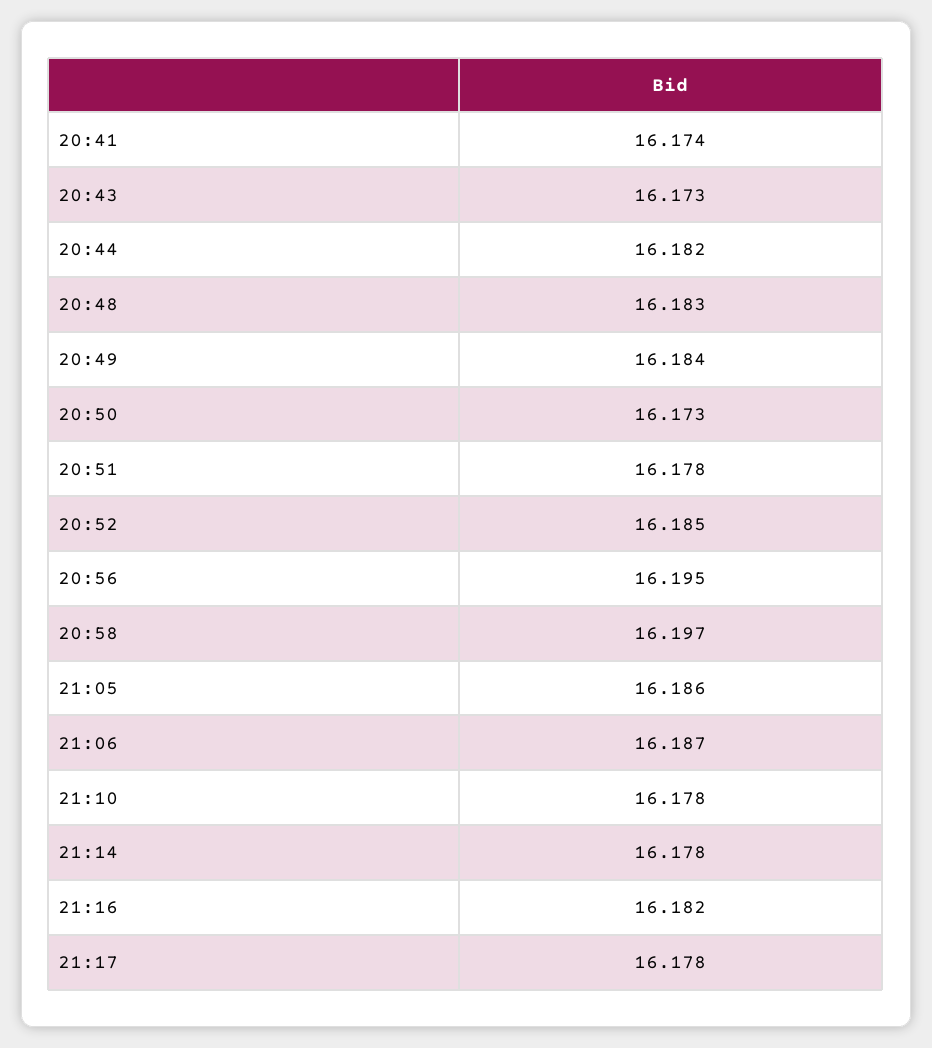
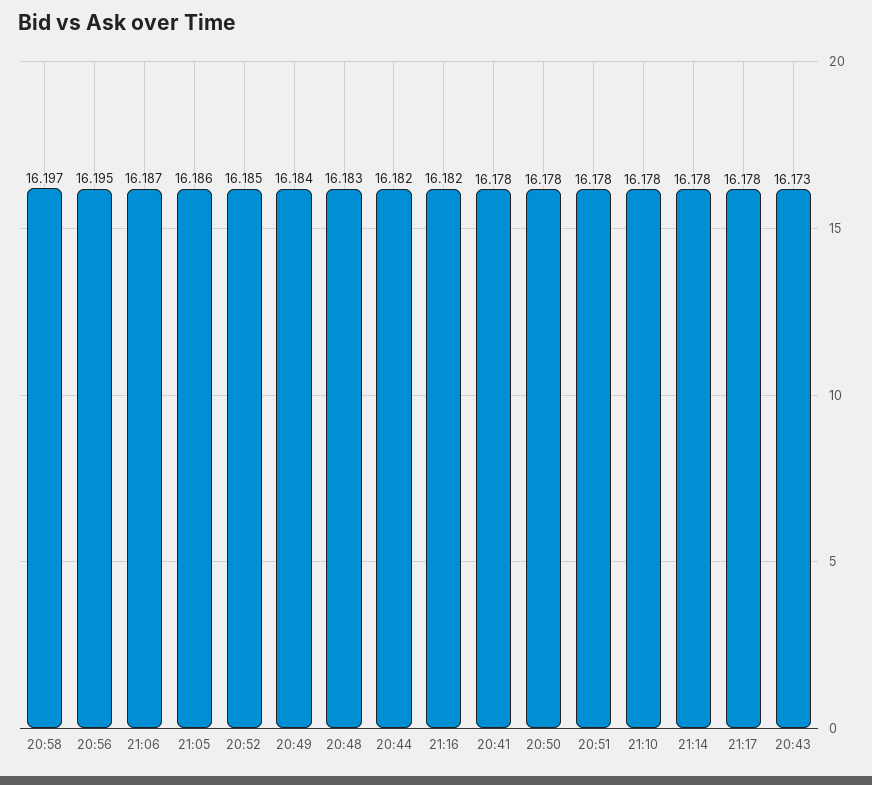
  {
-   "20:41": 16.174,
+   "20:41": 16.178,
    "20:43": 16.173,
    "20:44": 16.182,
    "20:48": 16.183,
    "20:49": 16.184,
-   "20:50": 16.173,
+   "20:50": 16.178,
    "20:51": 16.178,
    "20:52": 16.185,
    "20:56": 16.195,
    "20:58": 16.197,
    "21:05": 16.186,
    "21:06": 16.187,
    "21:10": 16.178,
    "21:14": 16.178,
    "21:16": 16.182,
    "21:17": 16.178
  }

